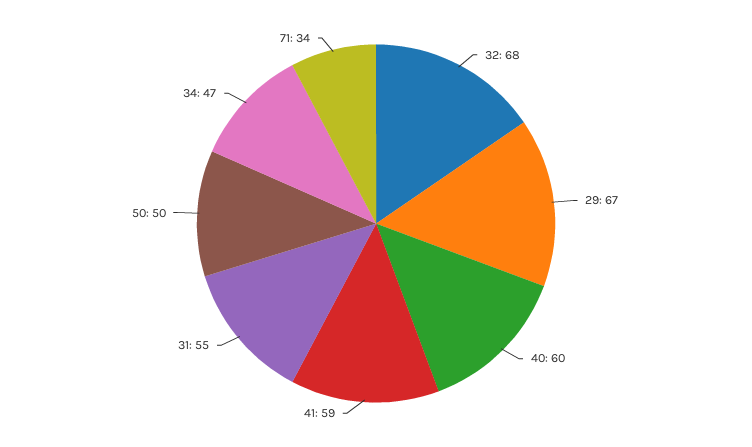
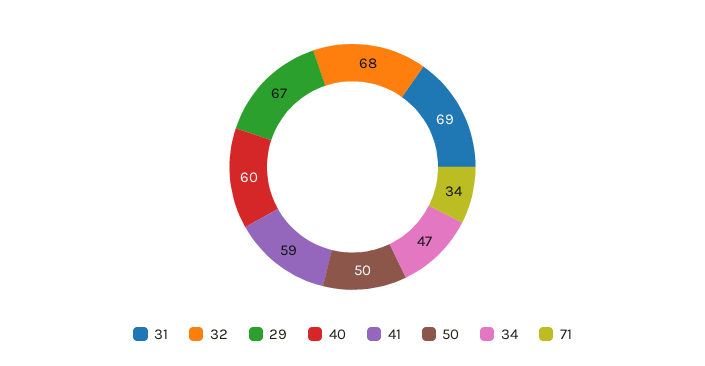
  {
    "32": 68,
    "29": 67,
    "40": 60,
    "41": 59,
-   "31": 55,
+   "31": 69,
    "50": 50,
    "34": 47,
    "71": 34
  }

